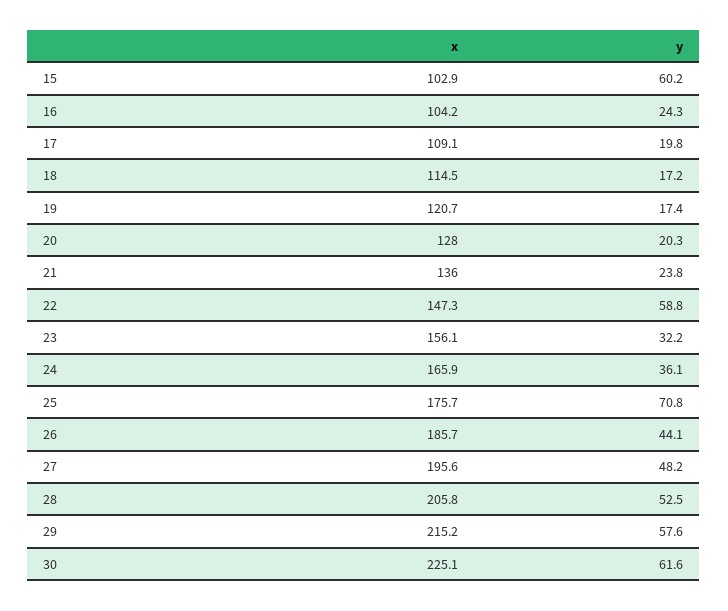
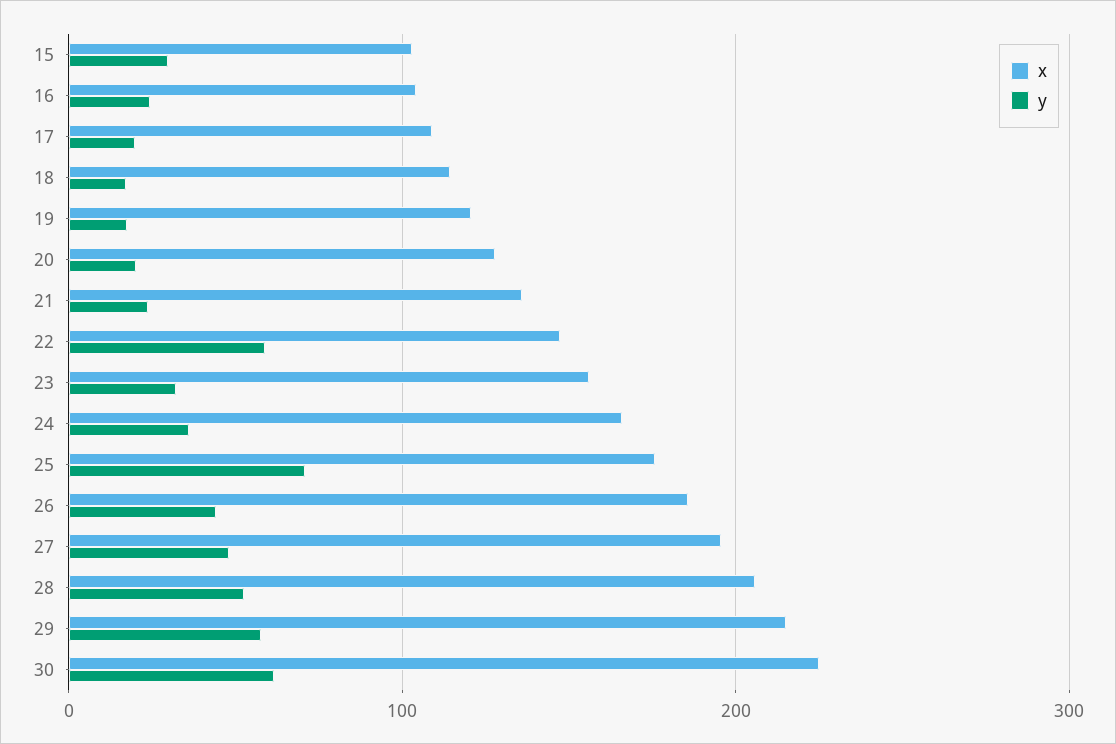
  {
    "x": {
      "15": 102.9,
      "16": 104.2,
      "17": 109.1,
      "18": 114.5,
      "19": 120.7,
      "20": 128,
      "21": 136,
      "22": 147.3,
      "23": 156.1,
      "24": 165.9,
      "25": 175.7,
      "26": 185.7,
      "27": 195.6,
      "28": 205.8,
      "29": 215.2,
      "30": 225.1
    },
    "y": {
-     "15": 60.2,
+     "15": 30,
      "16": 24.3,
      "17": 19.8,
      "18": 17.2,
      "19": 17.4,
      "20": 20.3,
      "21": 23.8,
      "22": 58.8,
      "23": 32.2,
      "24": 36.1,
      "25": 70.8,
      "26": 44.1,
      "27": 48.2,
      "28": 52.5,
      "29": 57.6,
      "30": 61.6
    }
  }

